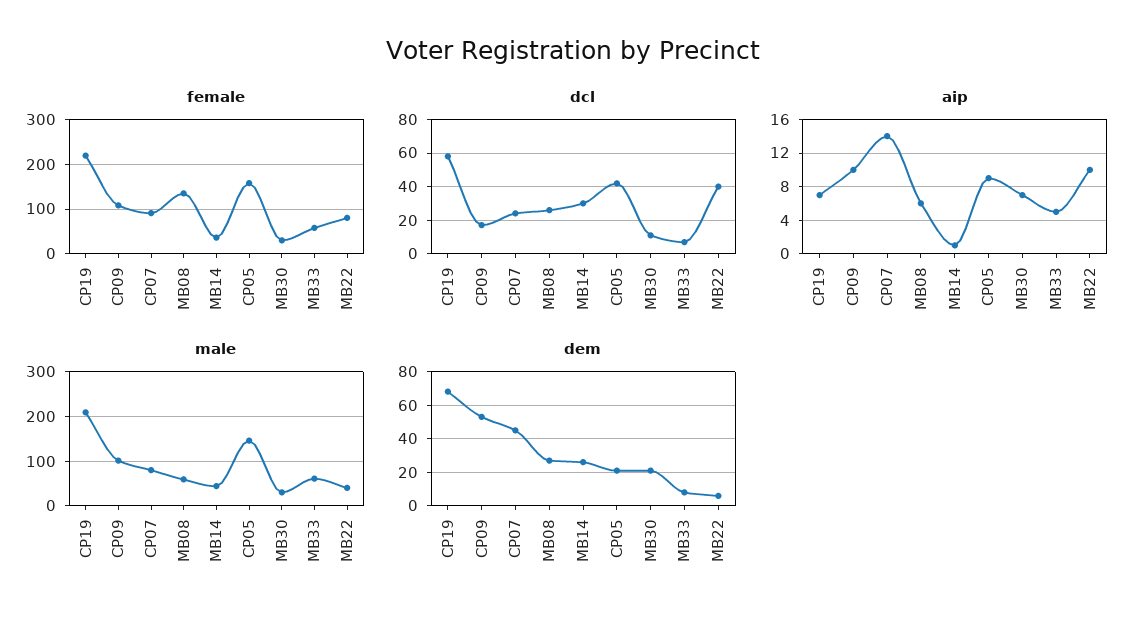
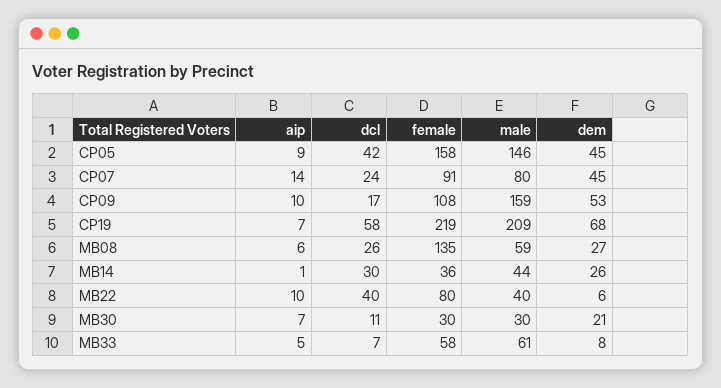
  {
    "female": {
      "CP19": 219,
      "CP09": 108,
      "CP07": 91,
      "MB08": 135,
      "MB14": 36,
      "CP05": 158,
      "MB30": 30,
      "MB33": 58,
      "MB22": 80
    },
    "dcl": {
      "CP19": 58,
      "CP09": 17,
      "CP07": 24,
      "MB08": 26,
      "MB14": 30,
      "CP05": 42,
      "MB30": 11,
      "MB33": 7,
      "MB22": 40
    },
    "aip": {
      "CP19": 7,
      "CP09": 10,
      "CP07": 14,
      "MB08": 6,
      "MB14": 1,
      "CP05": 9,
      "MB30": 7,
      "MB33": 5,
      "MB22": 10
    },
    "male": {
      "CP19": 209,
-     "CP09": 100,
+     "CP09": 159,
      "CP07": 80,
      "MB08": 59,
      "MB14": 44,
      "CP05": 146,
      "MB30": 30,
      "MB33": 61,
      "MB22": 40
    },
    "dem": {
      "CP19": 68,
      "CP09": 53,
      "CP07": 45,
      "MB08": 27,
      "MB14": 26,
-     "CP05": 20,
+     "CP05": 45,
      "MB30": 21,
      "MB33": 8,
      "MB22": 6
    }
  }

